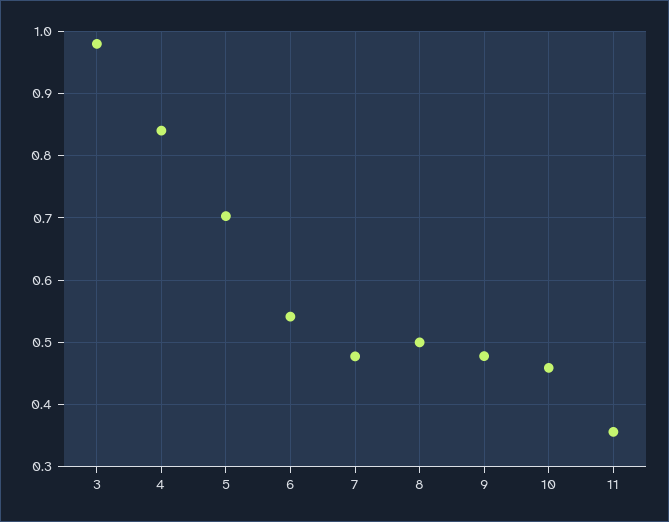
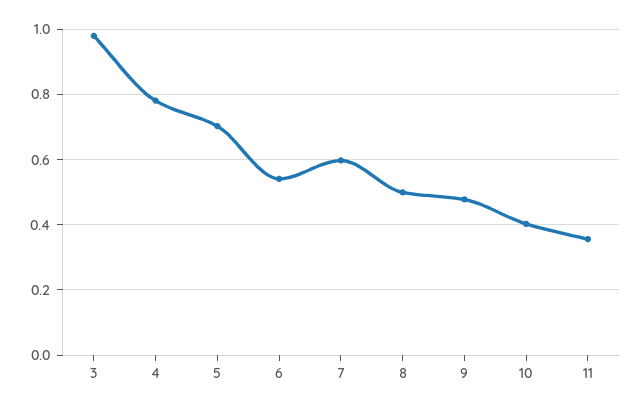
  {
    "3": 0.98,
-   "4": 0.84,
+   "4": 0.78,
    "5": 0.7,
    "6": 0.54,
-   "7": 0.48,
+   "7": 0.6,
    "8": 0.5,
    "9": 0.48,
-   "10": 0.46,
+   "10": 0.4,
    "11": 0.36
  }

